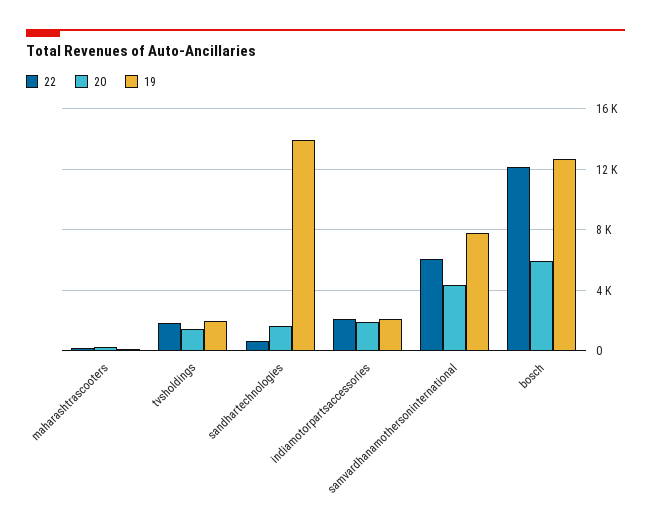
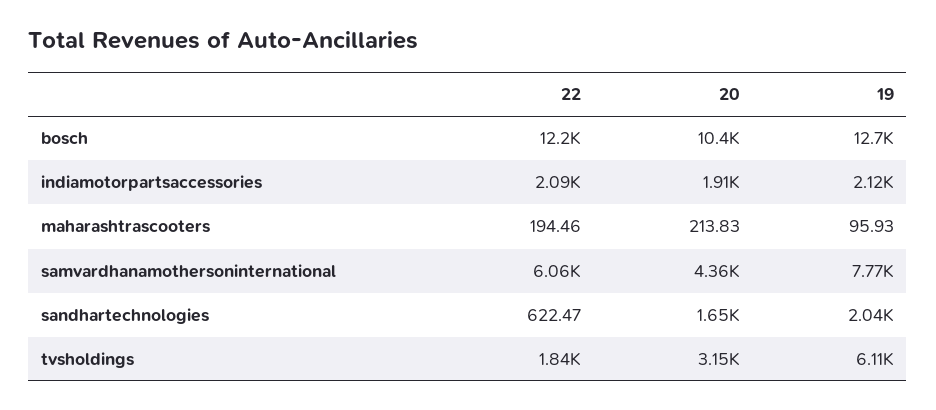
  {
    "22": {
      "maharashtrascooters": 194.46,
      "tvsholdings": 1840,
      "sandhartechnologies": 622.47,
      "indiamotorpartsaccessories": 2090,
      "samvardhanamothersoninternational": 6060,
      "bosch": 12200
    },
    "20": {
      "maharashtrascooters": 213.83,
-     "tvsholdings": 1500,
+     "tvsholdings": 3150,
      "sandhartechnologies": 1650,
      "indiamotorpartsaccessories": 1910,
      "samvardhanamothersoninternational": 4360,
-     "bosch": 6000
+     "bosch": 10400
    },
    "19": {
      "maharashtrascooters": 95.93,
-     "tvsholdings": 2000,
+     "tvsholdings": 6110,
-     "sandhartechnologies": 14000,
+     "sandhartechnologies": 2040,
      "indiamotorpartsaccessories": 2120,
      "samvardhanamothersoninternational": 7770,
      "bosch": 12700
    }
  }

